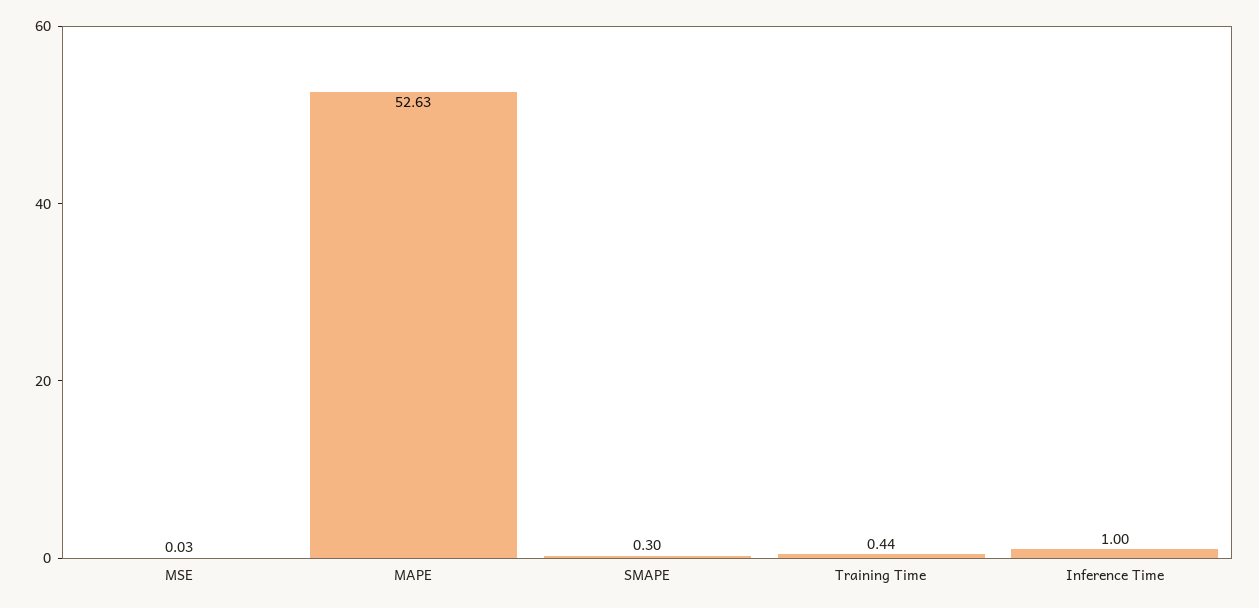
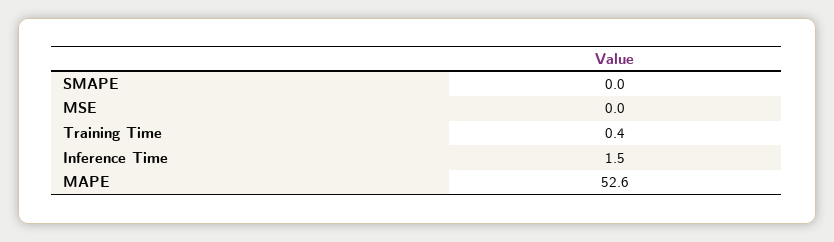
  {
    "MSE": 0.03,
    "MAPE": 52.63,
-   "SMAPE": 0.3,
+   "SMAPE": 0,
    "Training Time": 0.44,
-   "Inference Time": 1
+   "Inference Time": 1.5
  }

